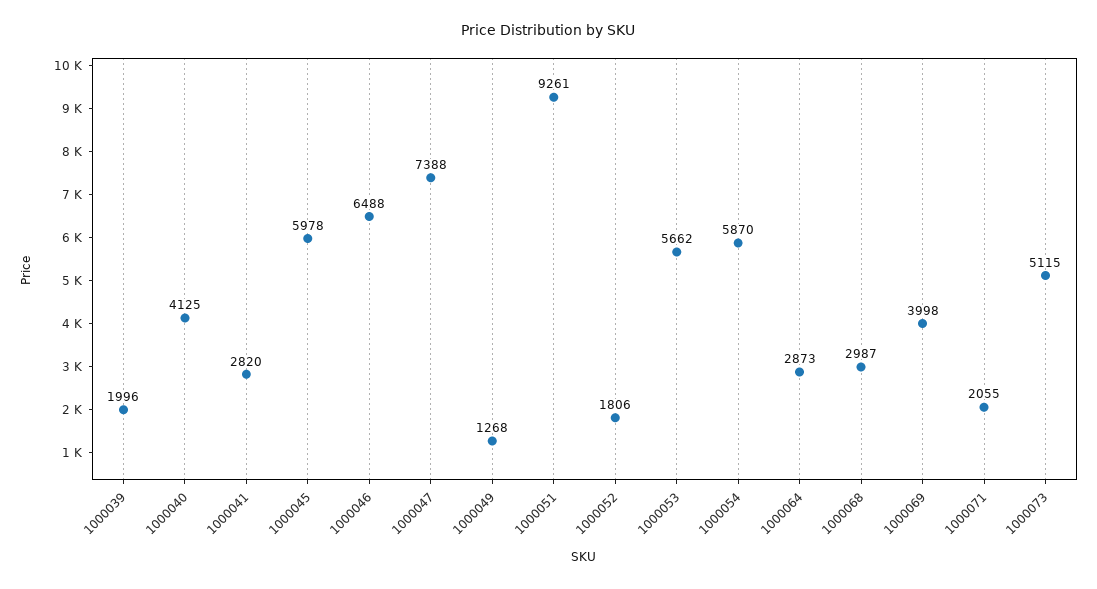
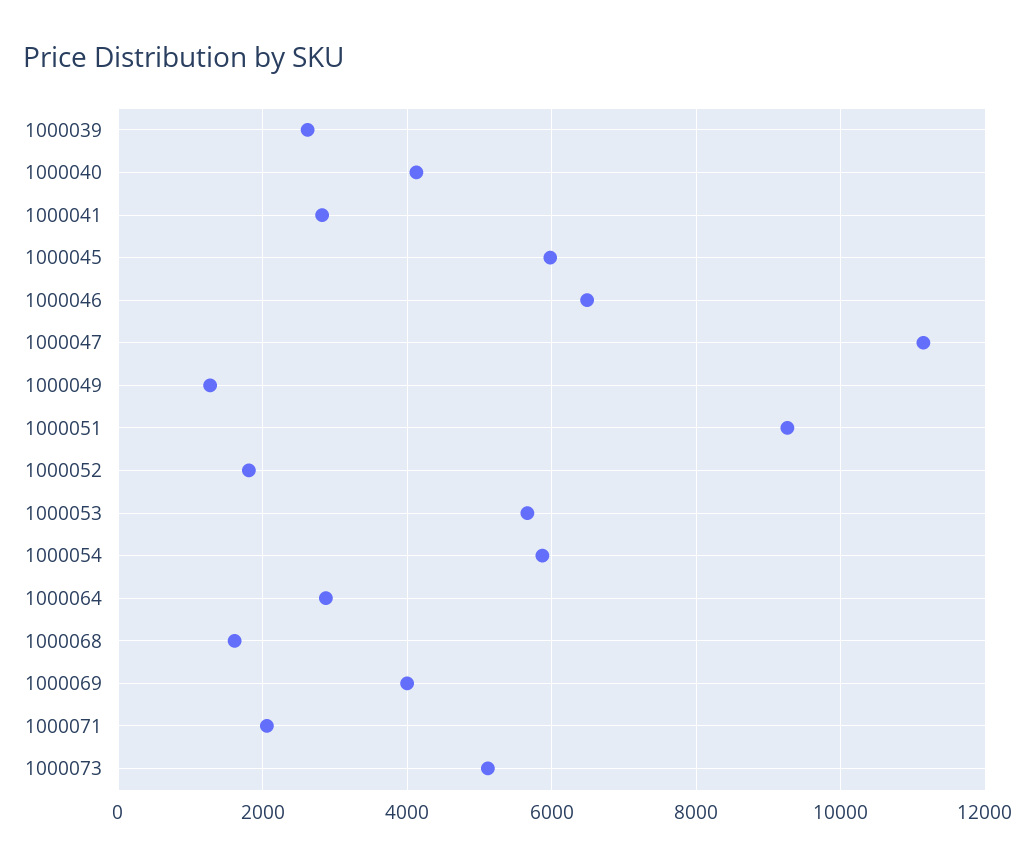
  {
-   "1000039": 1996,
+   "1000039": 2600,
    "1000040": 4125,
    "1000041": 2820,
    "1000045": 5978,
    "1000046": 6488,
-   "1000047": 7388,
+   "1000047": 11200,
    "1000049": 1268,
    "1000051": 9261,
    "1000052": 1806,
    "1000053": 5662,
    "1000054": 5870,
    "1000064": 2873,
-   "1000068": 2987,
+   "1000068": 1600,
    "1000069": 3998,
    "1000071": 2055,
    "1000073": 5115
  }

